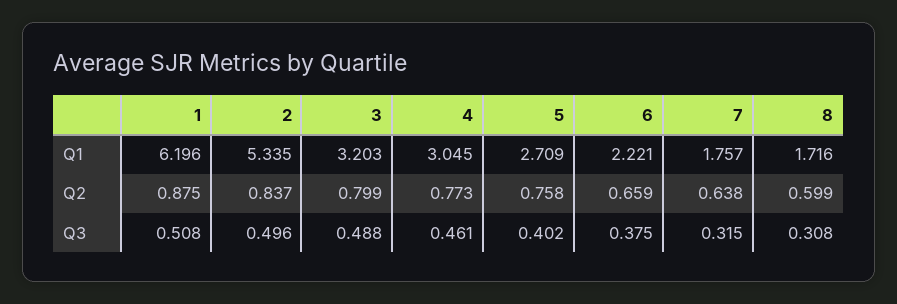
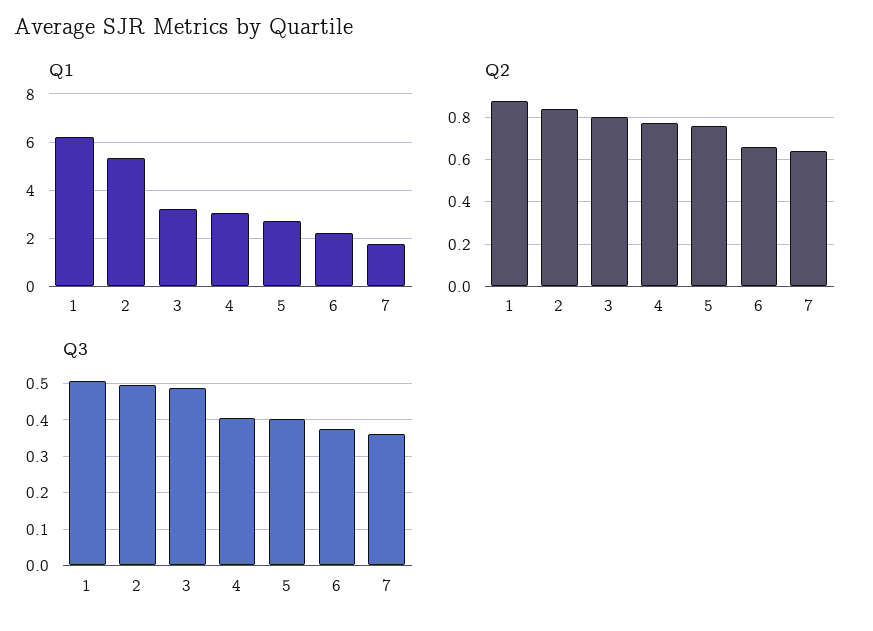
  {
    "Q1": {
      "1": 6.196,
      "2": 5.335,
      "3": 3.203,
      "4": 3.045,
      "5": 2.709,
      "6": 2.221,
-     "7": 1.757,
+     "7": 1.757
-     "8": 1.716
    },
    "Q2": {
      "1": 0.875,
      "2": 0.837,
      "3": 0.799,
      "4": 0.773,
      "5": 0.758,
      "6": 0.659,
-     "7": 0.638,
+     "7": 0.638
-     "8": 0.599
    },
    "Q3": {
      "1": 0.508,
      "2": 0.496,
      "3": 0.488,
-     "4": 0.461,
+     "4": 0.4,
      "5": 0.402,
      "6": 0.375,
-     "7": 0.315,
+     "7": 0.36
-     "8": 0.308
    }
  }

